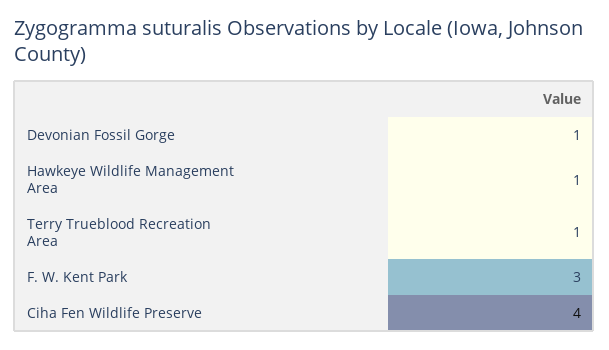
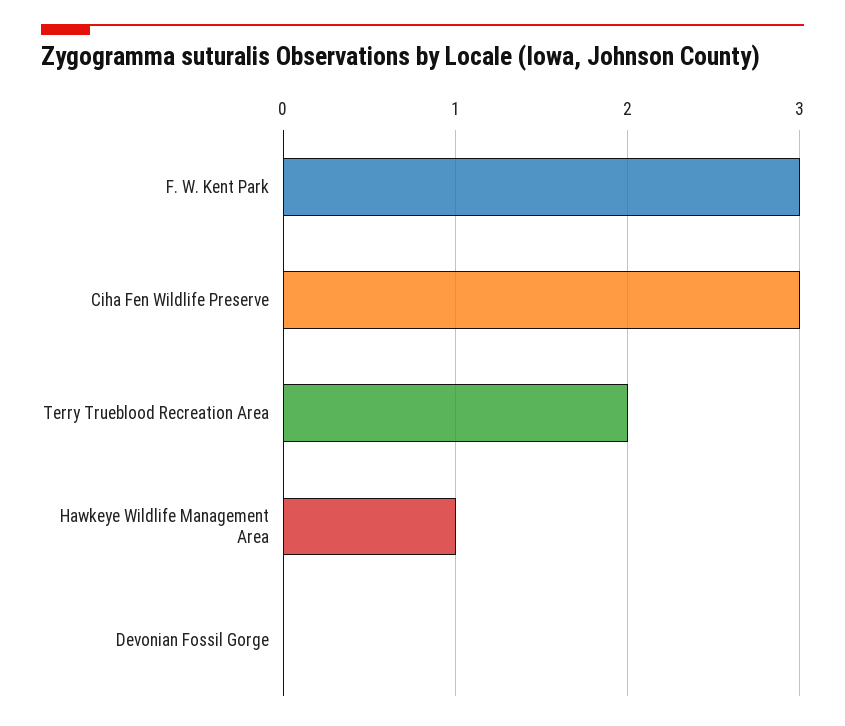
  {
-   "Devonian Fossil Gorge": 1,
+   "Devonian Fossil Gorge": 0,
    "Hawkeye Wildlife Management Area": 1,
-   "Terry Trueblood Recreation Area": 1,
+   "Terry Trueblood Recreation Area": 2,
    "F. W. Kent Park": 3,
-   "Ciha Fen Wildlife Preserve": 4
+   "Ciha Fen Wildlife Preserve": 3
  }

